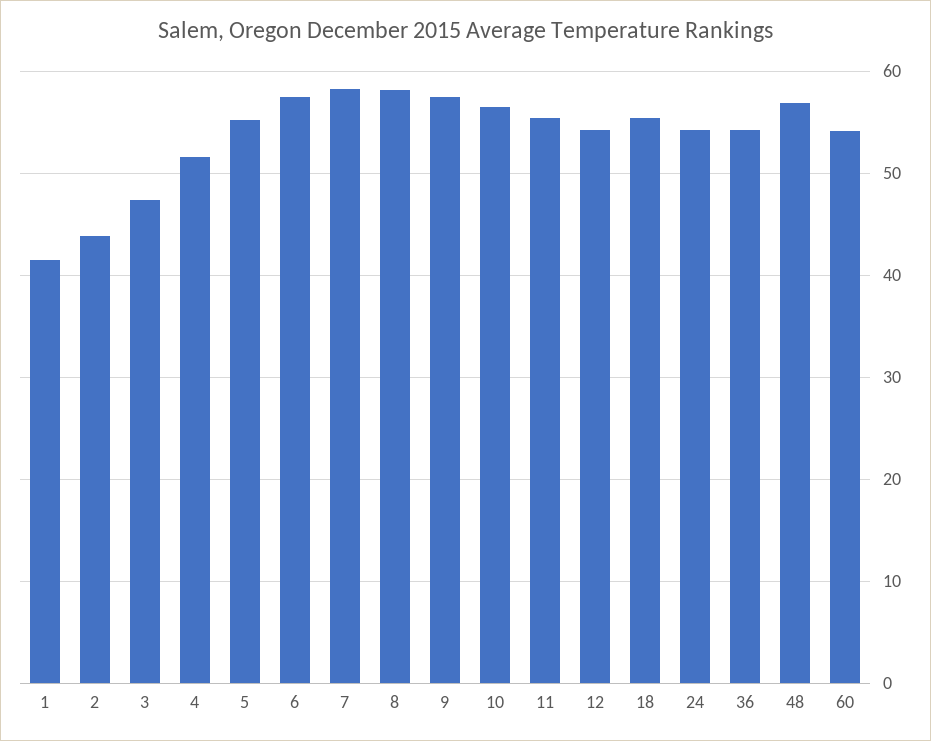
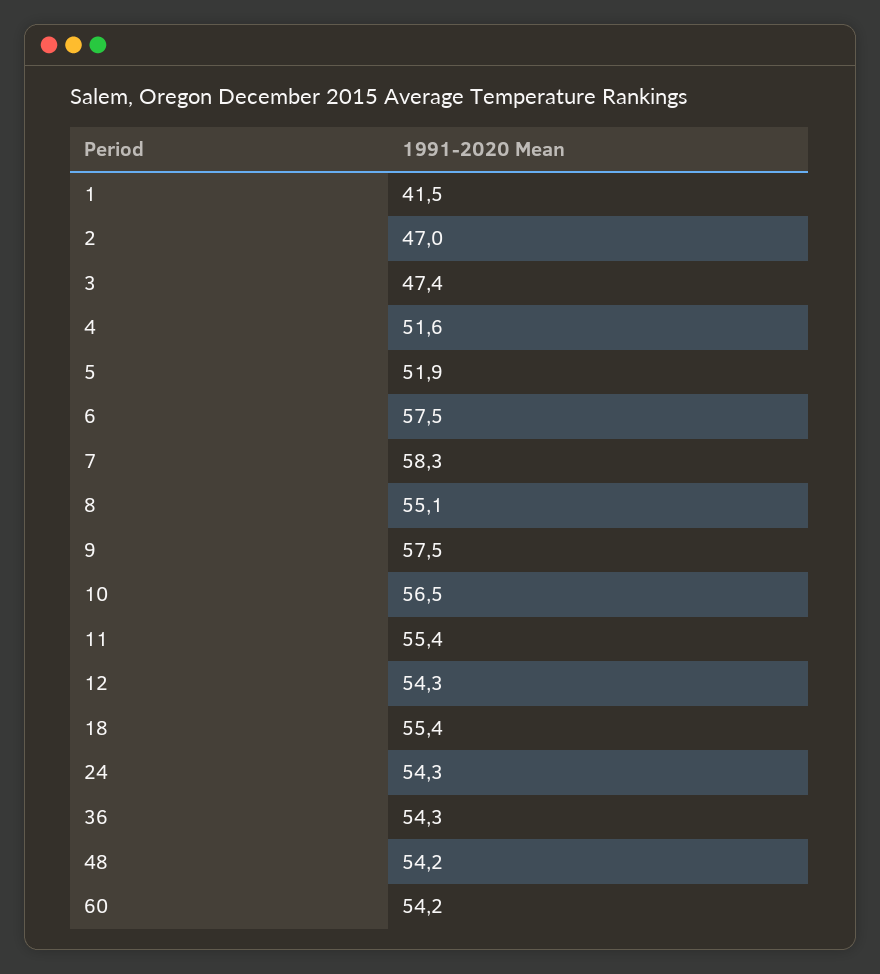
  {
    "1": 41.5,
-   "2": 44,
+   "2": 47,
    "3": 47.4,
    "4": 51.6,
-   "5": 55,
+   "5": 51.9,
    "6": 57.5,
    "7": 58.3,
-   "8": 58,
+   "8": 55.1,
    "9": 57.5,
    "10": 56.5,
    "11": 55.4,
    "12": 54.3,
    "18": 55.4,
    "24": 54.3,
    "36": 54.3,
-   "48": 57,
+   "48": 54.2,
    "60": 54.2
  }

